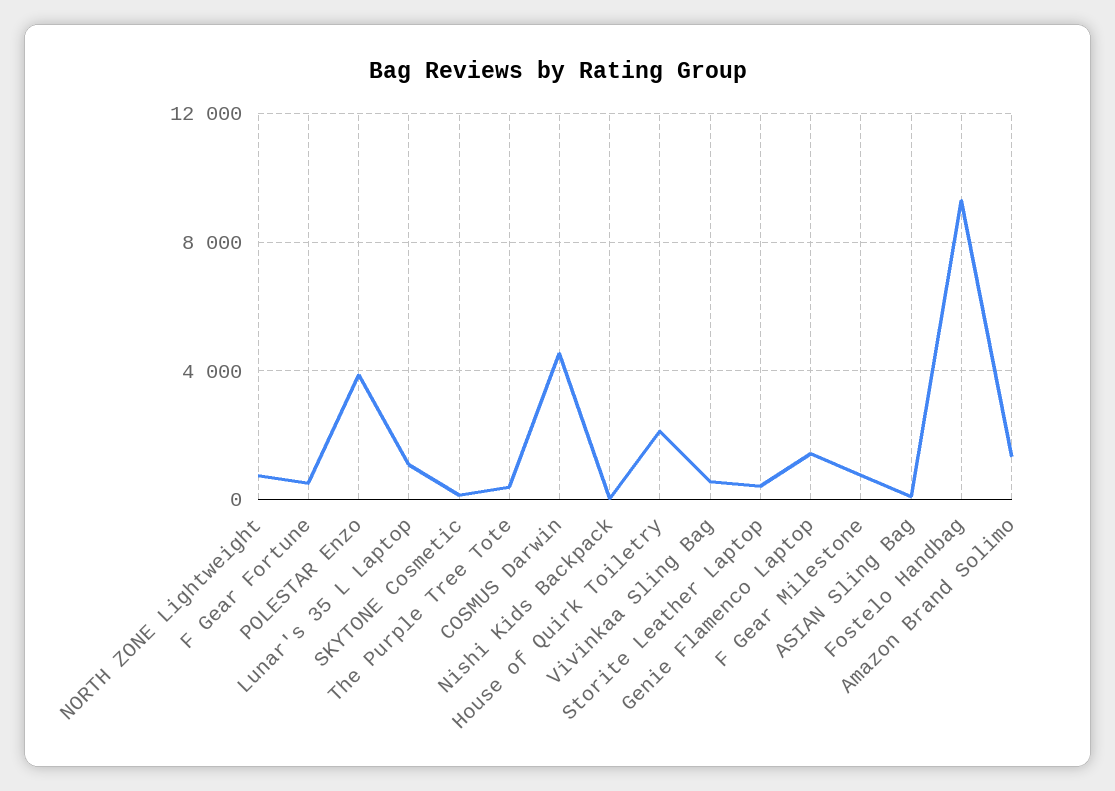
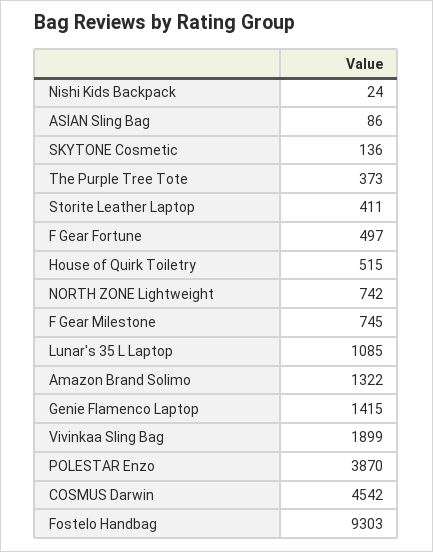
  {
    "NORTH ZONE Lightweight": 742,
    "F Gear Fortune": 497,
    "POLESTAR Enzo": 3870,
    "Lunar's 35 L Laptop": 1085,
    "SKYTONE Cosmetic": 136,
    "The Purple Tree Tote": 373,
    "COSMUS Darwin": 4542,
    "Nishi Kids Backpack": 24,
-   "House of Quirk Toiletry": 2000,
+   "House of Quirk Toiletry": 515,
-   "Vivinkaa Sling Bag": 500,
+   "Vivinkaa Sling Bag": 1899,
    "Storite Leather Laptop": 411,
    "Genie Flamenco Laptop": 1415,
    "F Gear Milestone": 745,
    "ASIAN Sling Bag": 86,
    "Fostelo Handbag": 9303,
    "Amazon Brand Solimo": 1322
  }

